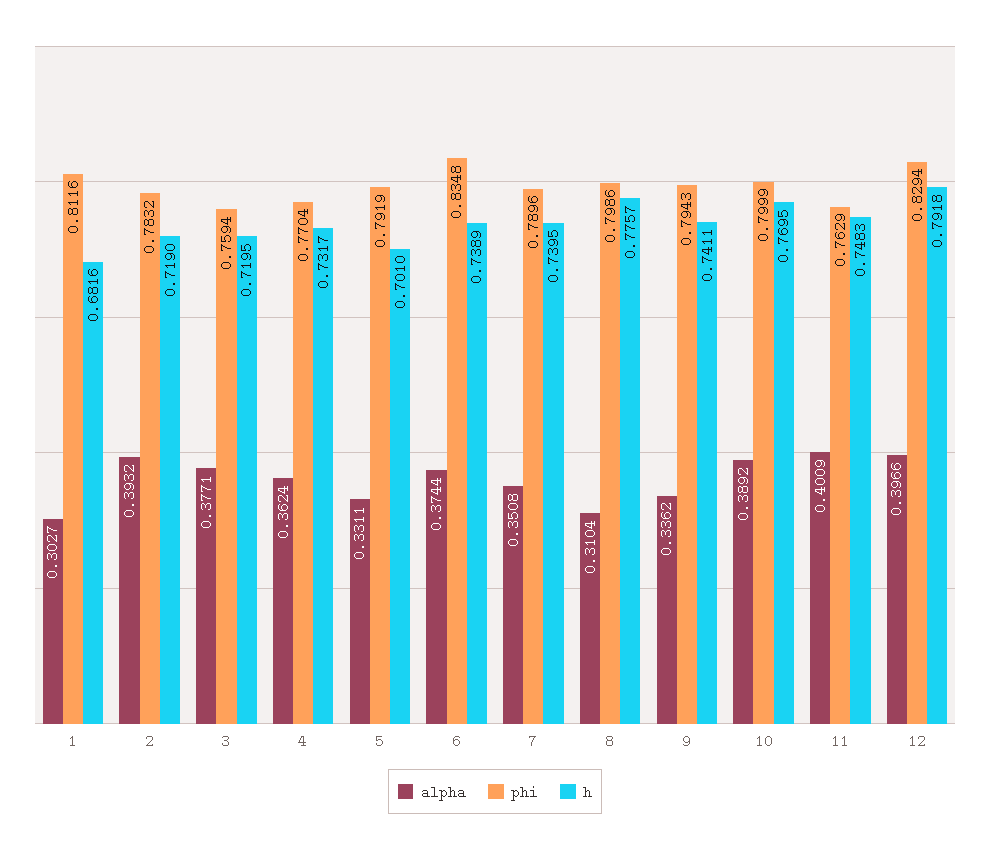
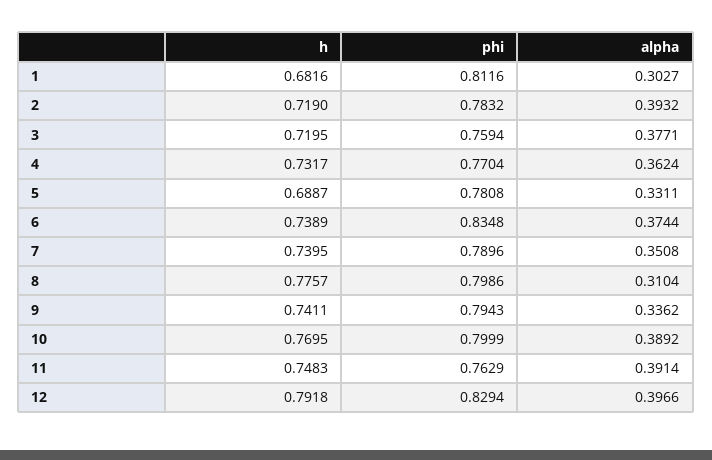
  {
    "alpha": {
      "1": 0.3027,
      "2": 0.3932,
      "3": 0.3771,
      "4": 0.3624,
      "5": 0.3311,
      "6": 0.3744,
      "7": 0.3508,
      "8": 0.3104,
      "9": 0.3362,
      "10": 0.3892,
-     "11": 0.4009,
+     "11": 0.3914,
      "12": 0.3966
    },
    "phi": {
      "1": 0.8116,
      "2": 0.7832,
      "3": 0.7594,
      "4": 0.7704,
-     "5": 0.7919,
+     "5": 0.7808,
      "6": 0.8348,
      "7": 0.7896,
      "8": 0.7986,
      "9": 0.7943,
      "10": 0.7999,
      "11": 0.7629,
      "12": 0.8294
    },
    "h": {
      "1": 0.6816,
      "2": 0.719,
      "3": 0.7195,
      "4": 0.7317,
-     "5": 0.701,
+     "5": 0.6887,
      "6": 0.7389,
      "7": 0.7395,
      "8": 0.7757,
      "9": 0.7411,
      "10": 0.7695,
      "11": 0.7483,
      "12": 0.7918
    }
  }

